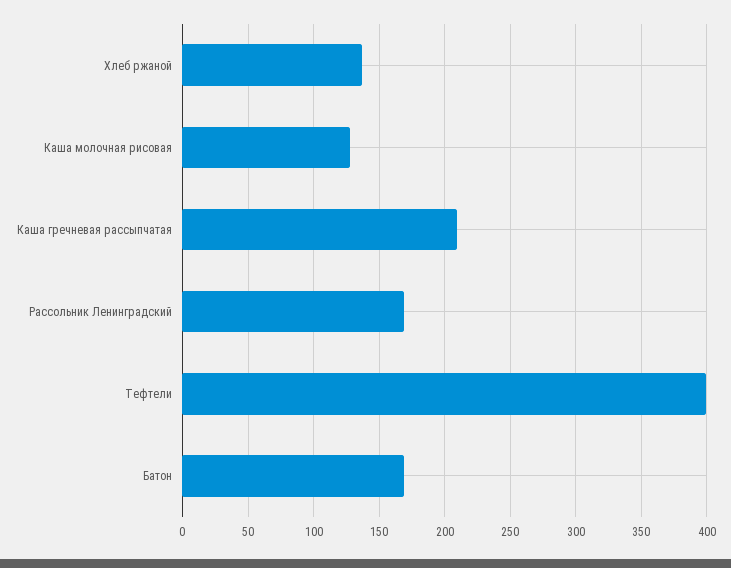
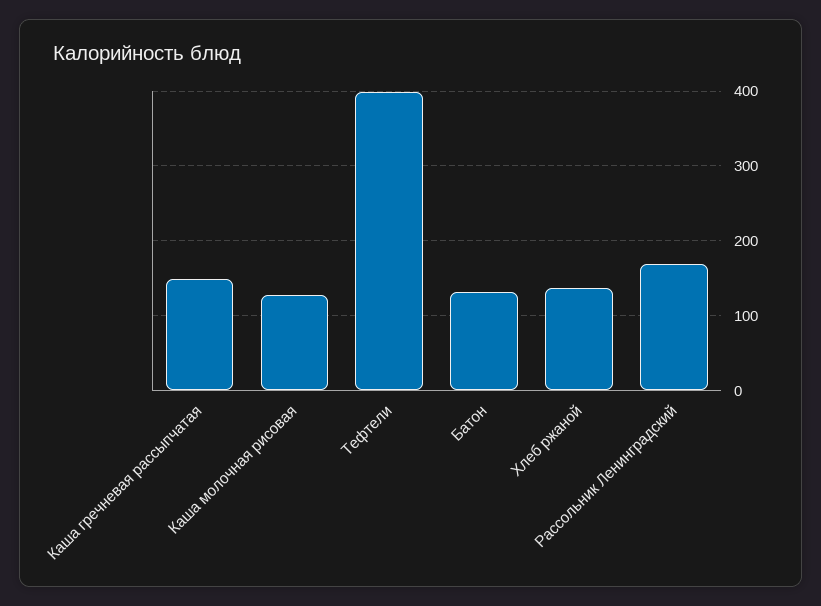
  {
    "Хлеб ржаной": 135,
    "Каша молочная рисовая": 130,
-   "Каша гречневая рассыпчатая": 210,
+   "Каша гречневая рассыпчатая": 150,
    "Рассольник Ленинградский": 170,
    "Тефтели": 400,
-   "Батон": 170
+   "Батон": 130
  }

